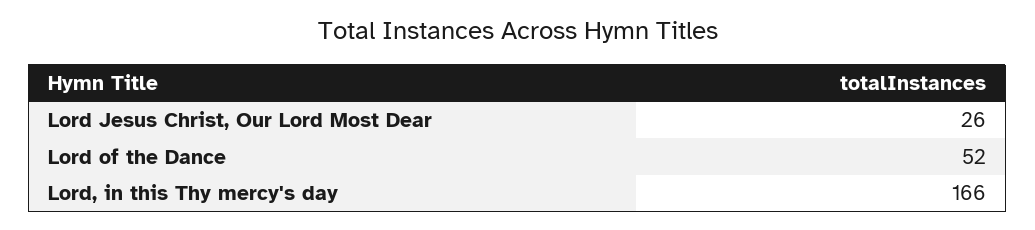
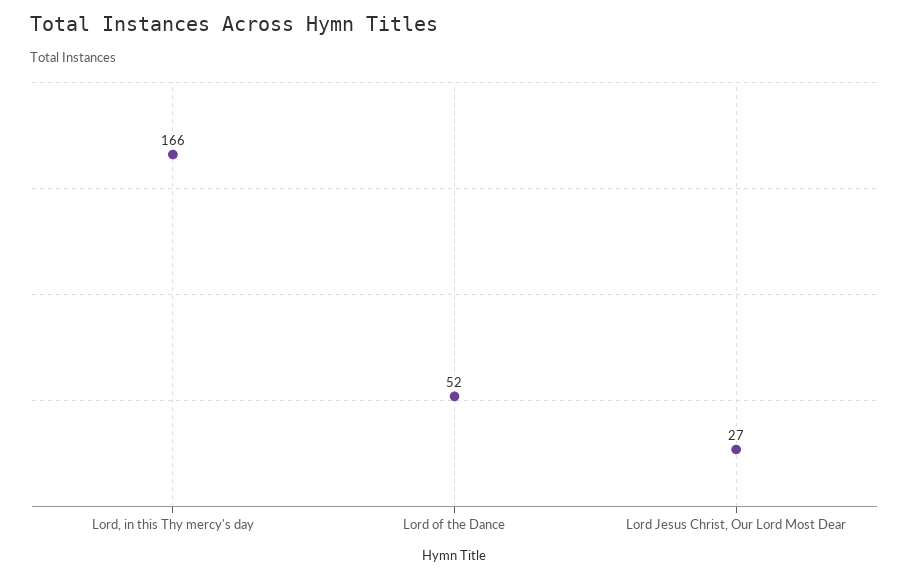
  {
-   "Lord Jesus Christ, Our Lord Most Dear": 26,
+   "Lord Jesus Christ, Our Lord Most Dear": 27,
    "Lord of the Dance": 52,
    "Lord, in this Thy mercy's day": 166
  }

